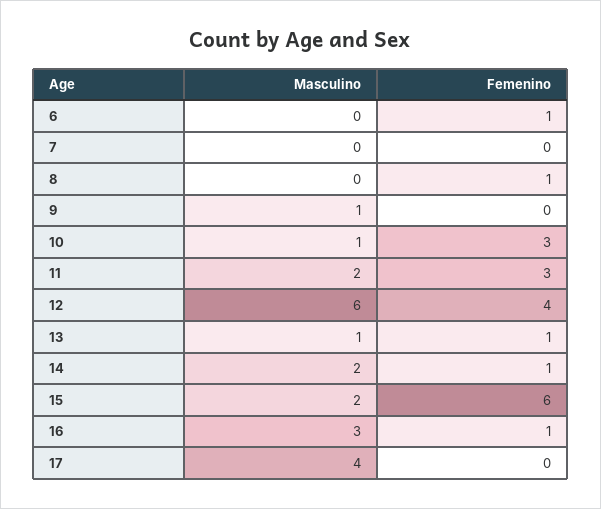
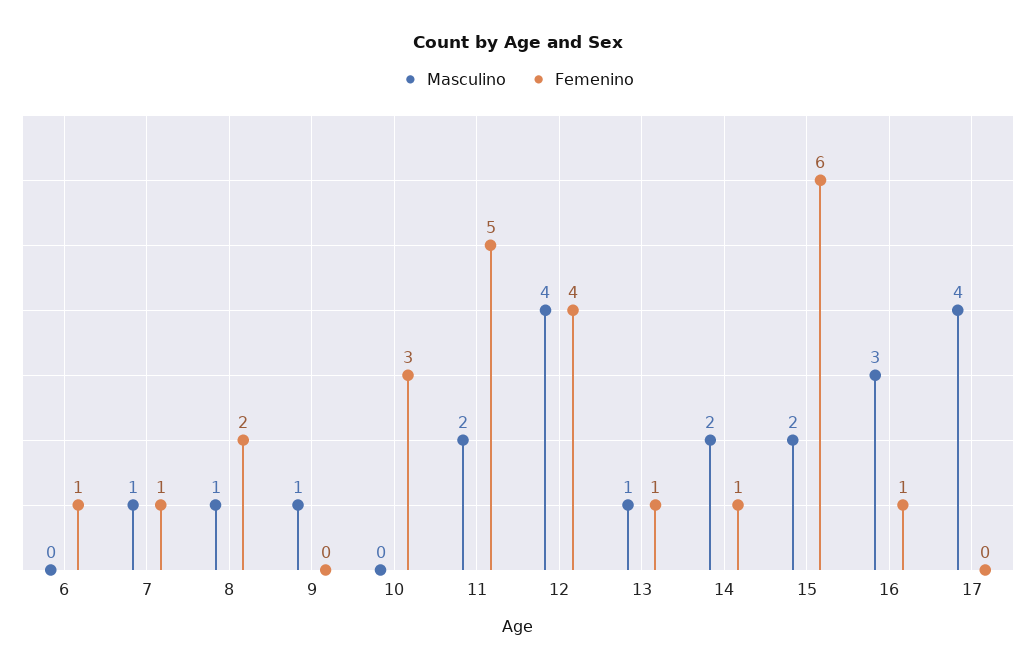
  {
    "Masculino": {
      "6": 0,
-     "7": 0,
+     "7": 1,
-     "8": 0,
+     "8": 1,
      "9": 1,
-     "10": 1,
+     "10": 0,
      "11": 2,
-     "12": 6,
+     "12": 4,
      "13": 1,
      "14": 2,
      "15": 2,
      "16": 3,
      "17": 4
    },
    "Femenino": {
      "6": 1,
-     "7": 0,
+     "7": 1,
-     "8": 1,
+     "8": 2,
      "9": 0,
      "10": 3,
-     "11": 3,
+     "11": 5,
      "12": 4,
      "13": 1,
      "14": 1,
      "15": 6,
      "16": 1,
      "17": 0
    }
  }

